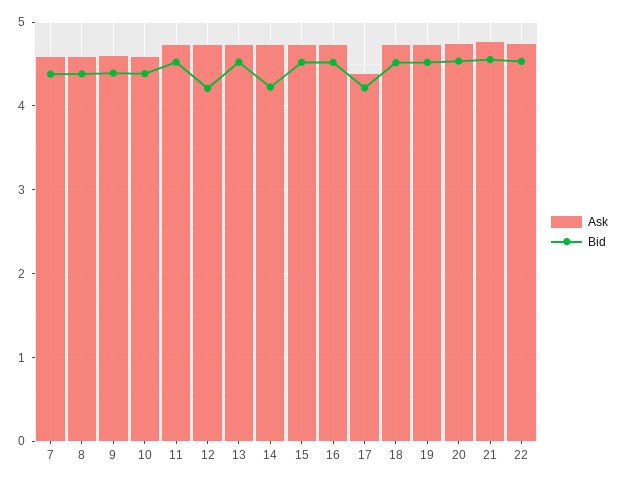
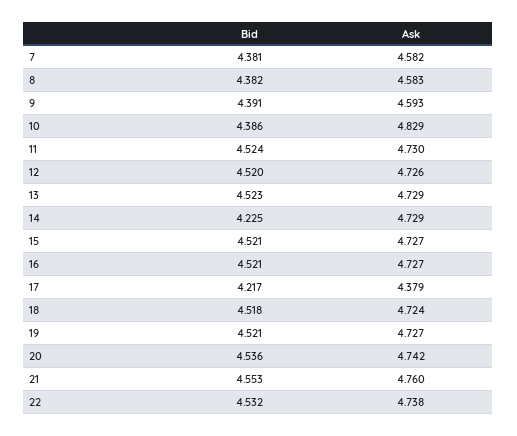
  {
    "Ask": {
      "7": 4.582,
      "8": 4.583,
      "9": 4.593,
-     "10": 4.6,
+     "10": 4.829,
      "11": 4.73,
      "12": 4.726,
      "13": 4.729,
      "14": 4.729,
      "15": 4.727,
      "16": 4.727,
      "17": 4.379,
      "18": 4.724,
      "19": 4.727,
      "20": 4.742,
      "21": 4.76,
      "22": 4.738
    },
    "Bid": {
      "7": 4.381,
      "8": 4.382,
      "9": 4.391,
      "10": 4.386,
      "11": 4.524,
-     "12": 4.2,
+     "12": 4.52,
      "13": 4.523,
      "14": 4.225,
      "15": 4.521,
      "16": 4.521,
      "17": 4.217,
      "18": 4.518,
      "19": 4.521,
      "20": 4.536,
      "21": 4.553,
      "22": 4.532
    }
  }

